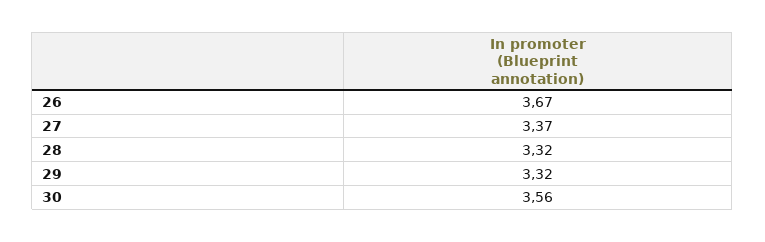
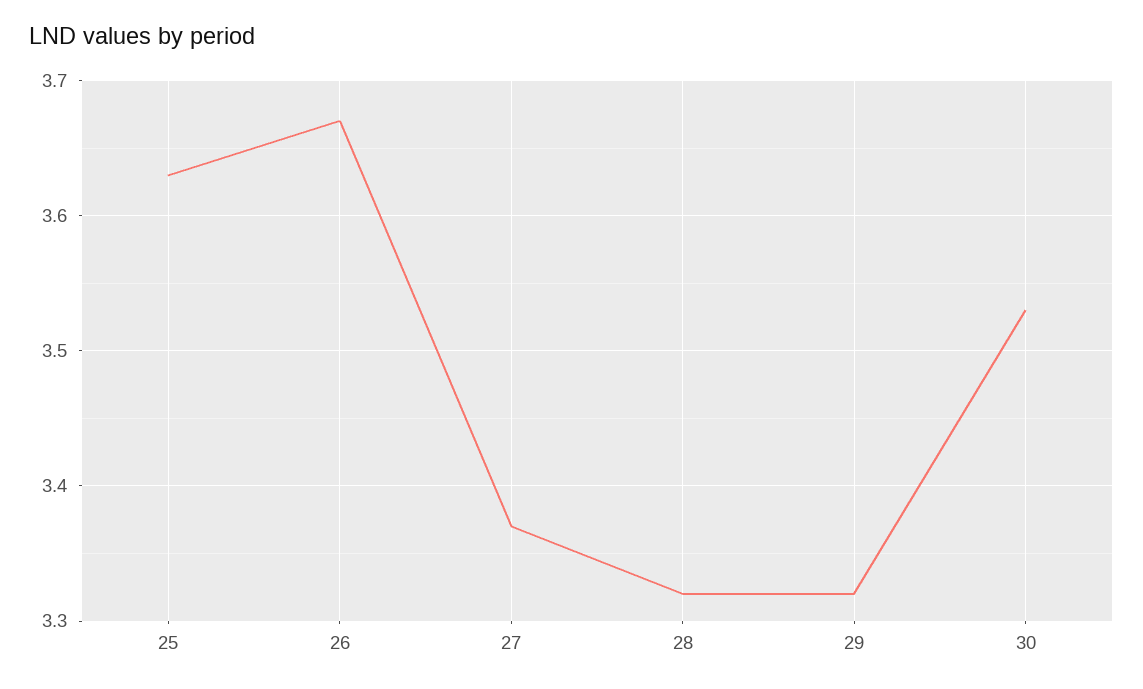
  {
    "26": 3.67,
    "27": 3.37,
    "28": 3.32,
    "29": 3.32,
-   "30": 3.56
+   "30": 3.53,
+   "25": 3.63
  }

